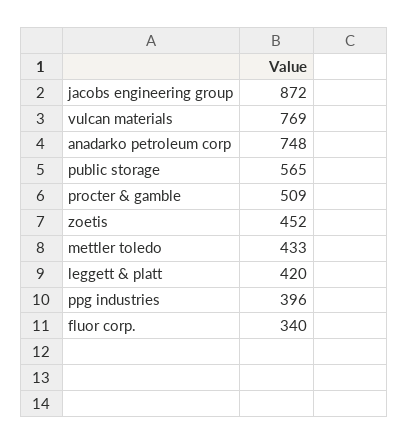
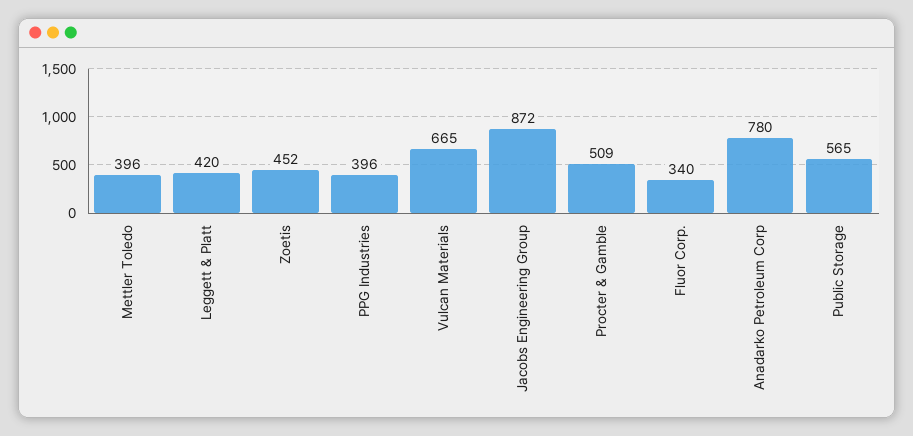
  {
    "jacobs engineering group": 872,
-   "vulcan materials": 769,
+   "vulcan materials": 665,
-   "anadarko petroleum corp": 748,
+   "anadarko petroleum corp": 780,
    "public storage": 565,
    "procter & gamble": 509,
    "zoetis": 452,
-   "mettler toledo": 433,
+   "mettler toledo": 396,
    "leggett & platt": 420,
    "ppg industries": 396,
    "fluor corp.": 340
  }

